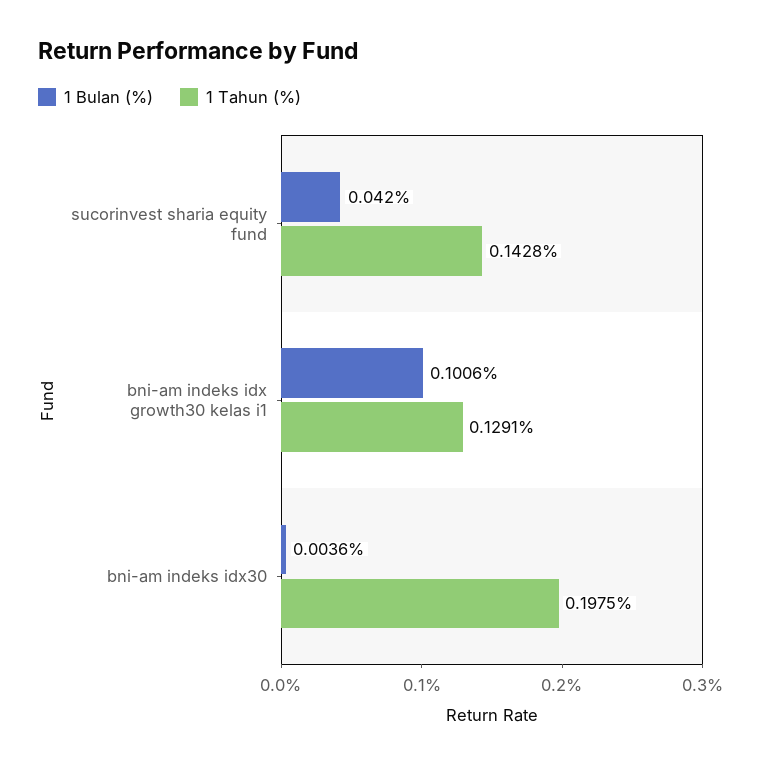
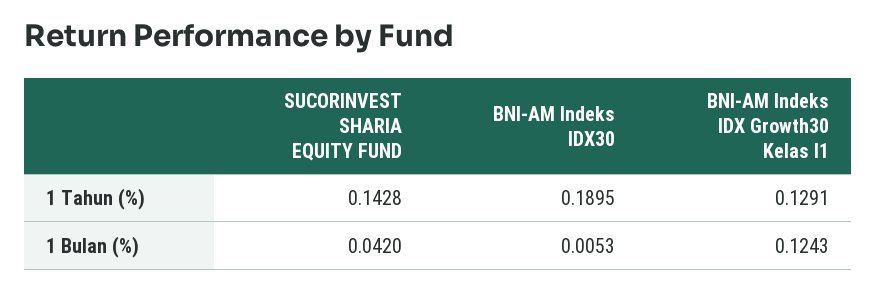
  {
    "1 Bulan (%)": {
      "sucorinvest sharia equity fund": 0.042,
-     "bni-am indeks idx growth30 kelas i1": 0.1006,
+     "bni-am indeks idx growth30 kelas i1": 0.1243,
-     "bni-am indeks idx30": 0.0036
+     "bni-am indeks idx30": 0.0053
    },
    "1 Tahun (%)": {
      "sucorinvest sharia equity fund": 0.1428,
      "bni-am indeks idx growth30 kelas i1": 0.1291,
-     "bni-am indeks idx30": 0.1975
+     "bni-am indeks idx30": 0.1895
    }
  }

